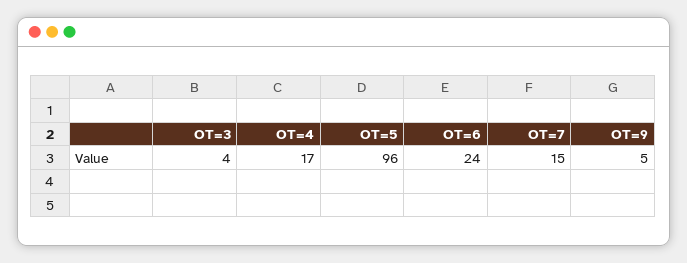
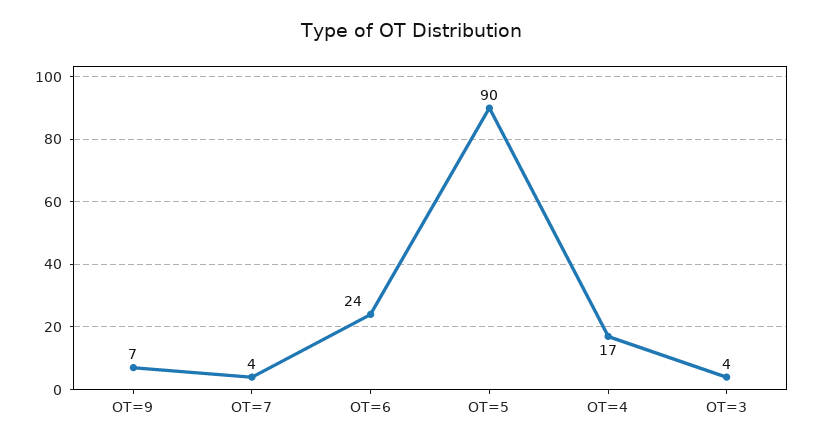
  {
    "OT=3": 4,
    "OT=4": 17,
-   "OT=5": 96,
+   "OT=5": 90,
    "OT=6": 24,
-   "OT=7": 15,
+   "OT=7": 4,
-   "OT=9": 5
+   "OT=9": 7
  }

